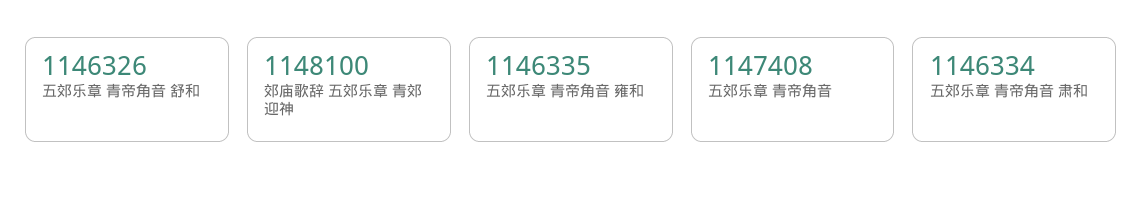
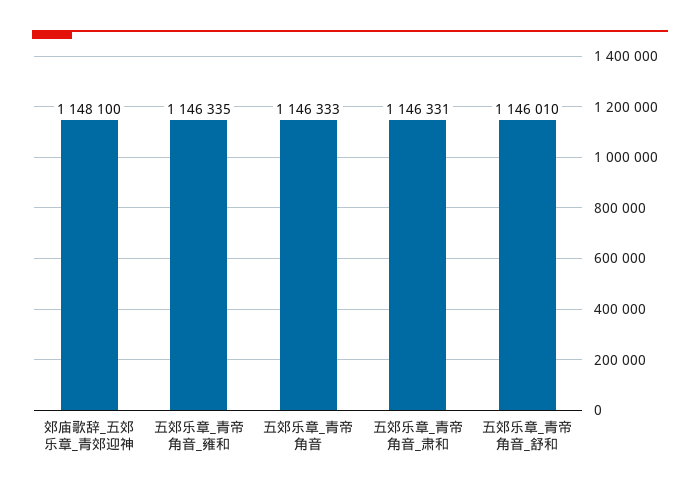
  {
-   "五郊乐章 青帝角音 舒和": 1146326,
+   "五郊乐章 青帝角音 舒和": 1146010,
    "郊庙歌辞 五郊乐章 青郊迎神": 1148100,
    "五郊乐章 青帝角音 雍和": 1146335,
-   "五郊乐章 青帝角音": 1147408,
+   "五郊乐章 青帝角音": 1146333,
-   "五郊乐章 青帝角音 肃和": 1146334
+   "五郊乐章 青帝角音 肃和": 1146331
  }

